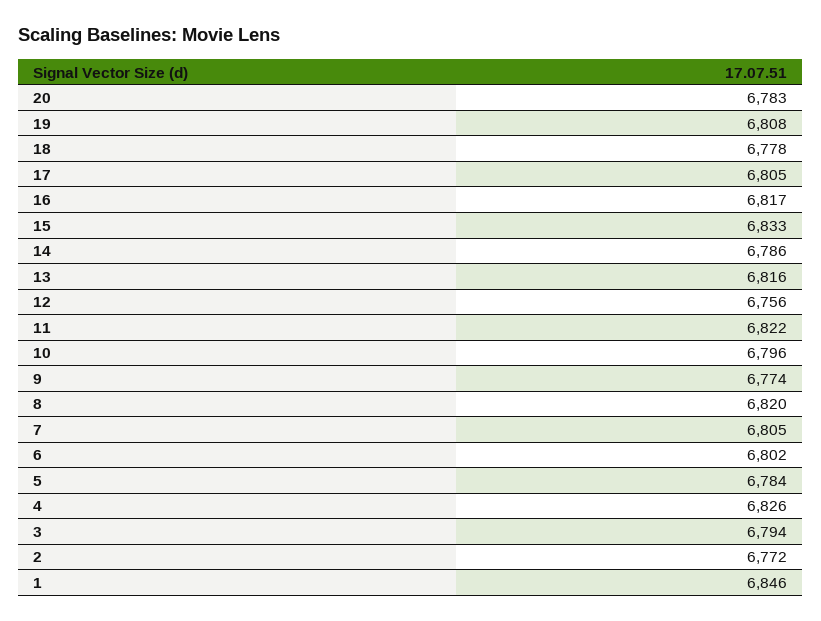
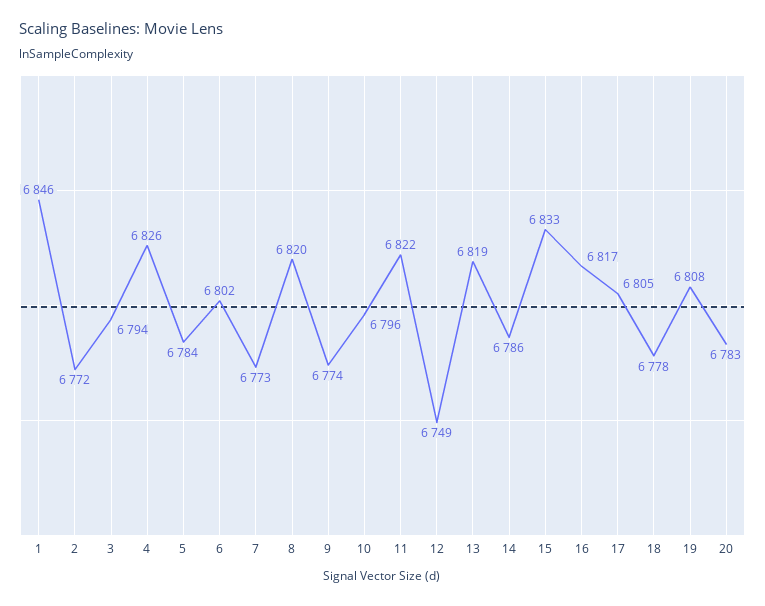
  {
    "20": 6783,
    "19": 6808,
    "18": 6778,
    "17": 6805,
    "16": 6817,
    "15": 6833,
    "14": 6786,
-   "13": 6816,
+   "13": 6819,
-   "12": 6756,
+   "12": 6749,
    "11": 6822,
    "10": 6796,
    "9": 6774,
    "8": 6820,
-   "7": 6805,
+   "7": 6773,
    "6": 6802,
    "5": 6784,
    "4": 6826,
    "3": 6794,
    "2": 6772,
    "1": 6846
  }

